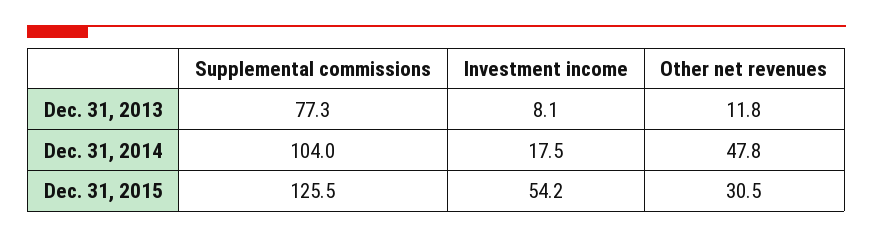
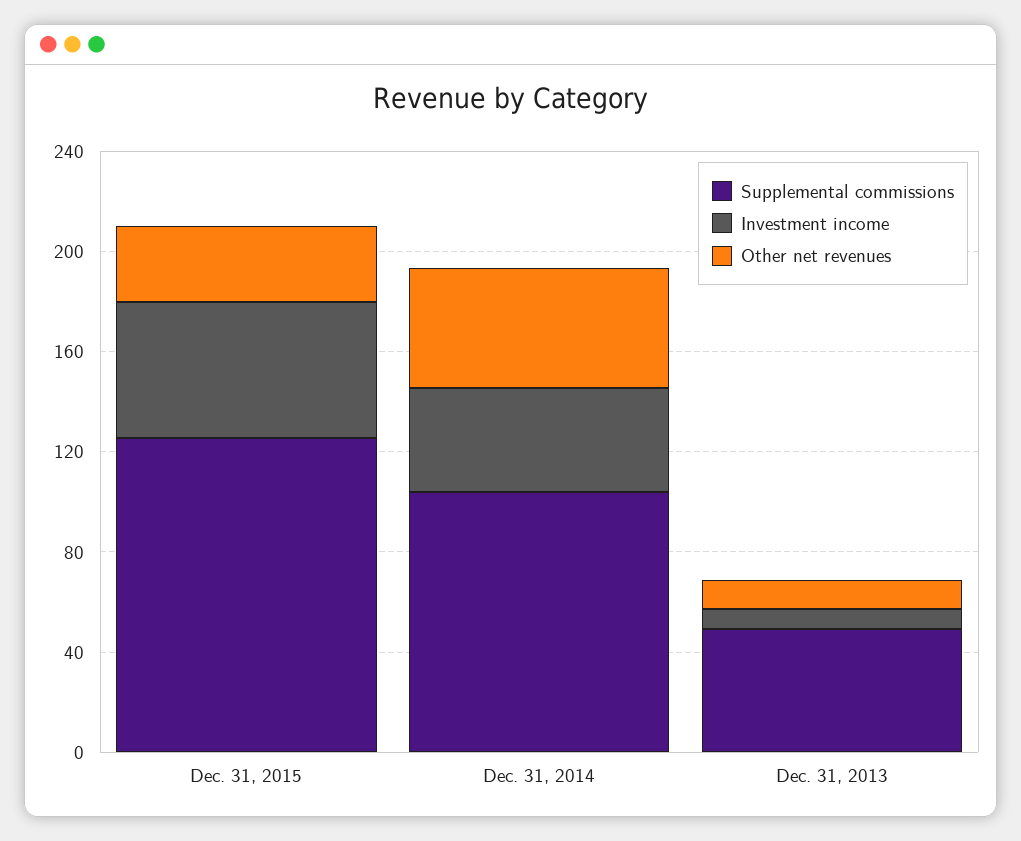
  {
    "Supplemental commissions": {
-     "Dec. 31, 2013": 77.3,
+     "Dec. 31, 2013": 50,
      "Dec. 31, 2014": 104,
      "Dec. 31, 2015": 125.5
    },
    "Investment income": {
      "Dec. 31, 2013": 8.1,
-     "Dec. 31, 2014": 17.5,
+     "Dec. 31, 2014": 40,
      "Dec. 31, 2015": 54.2
    },
    "Other net revenues": {
      "Dec. 31, 2013": 11.8,
      "Dec. 31, 2014": 47.8,
      "Dec. 31, 2015": 30.5
    }
  }

